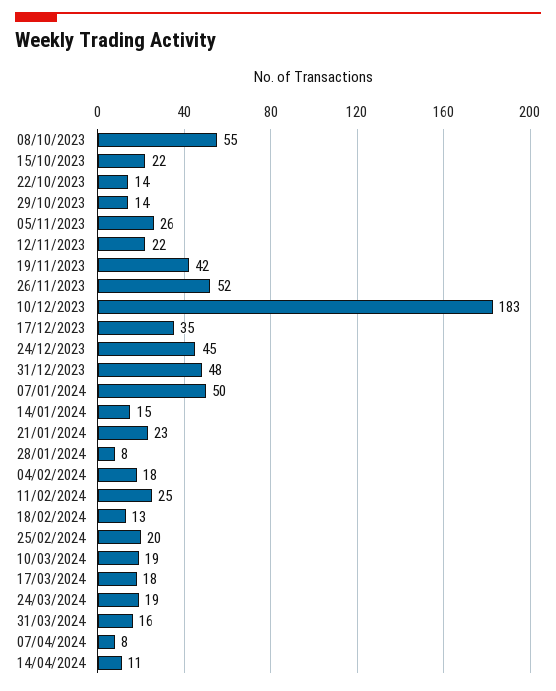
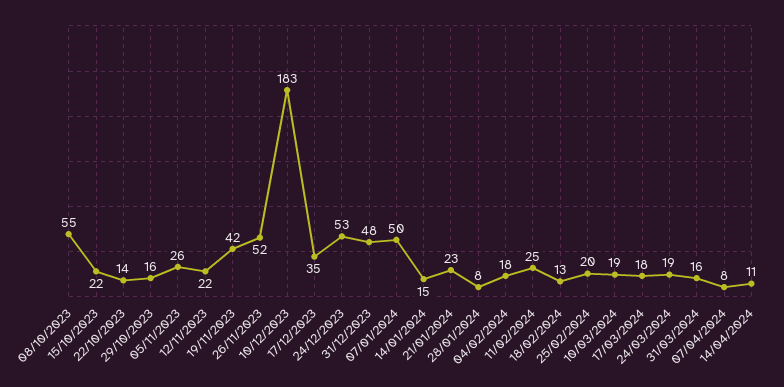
  {
    "08/10/2023": 55,
    "15/10/2023": 22,
    "22/10/2023": 14,
-   "29/10/2023": 14,
+   "29/10/2023": 16,
    "05/11/2023": 26,
    "12/11/2023": 22,
    "19/11/2023": 42,
    "26/11/2023": 52,
    "10/12/2023": 183,
    "17/12/2023": 35,
-   "24/12/2023": 45,
+   "24/12/2023": 53,
    "31/12/2023": 48,
    "07/01/2024": 50,
    "14/01/2024": 15,
    "21/01/2024": 23,
    "28/01/2024": 8,
    "04/02/2024": 18,
    "11/02/2024": 25,
    "18/02/2024": 13,
    "25/02/2024": 20,
    "10/03/2024": 19,
    "17/03/2024": 18,
    "24/03/2024": 19,
    "31/03/2024": 16,
    "07/04/2024": 8,
    "14/04/2024": 11
  }

